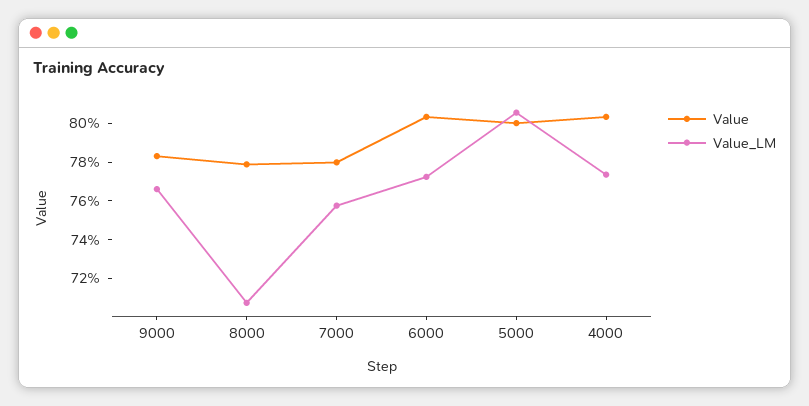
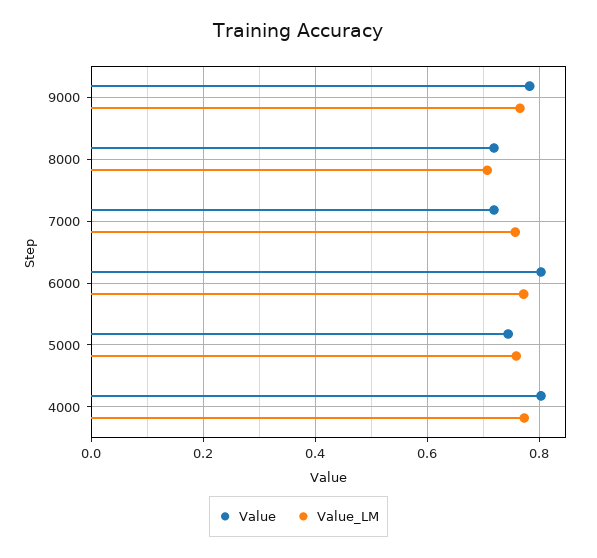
  {
    "Value": {
      "9000": 0.785,
-     "8000": 0.78,
+     "8000": 0.72,
-     "7000": 0.78,
+     "7000": 0.72,
      "6000": 0.805,
-     "5000": 0.8,
+     "5000": 0.74,
      "4000": 0.805
    },
    "Value_LM": {
      "9000": 0.765,
      "8000": 0.705,
      "7000": 0.76,
      "6000": 0.77,
-     "5000": 0.805,
+     "5000": 0.76,
      "4000": 0.775
    }
  }

